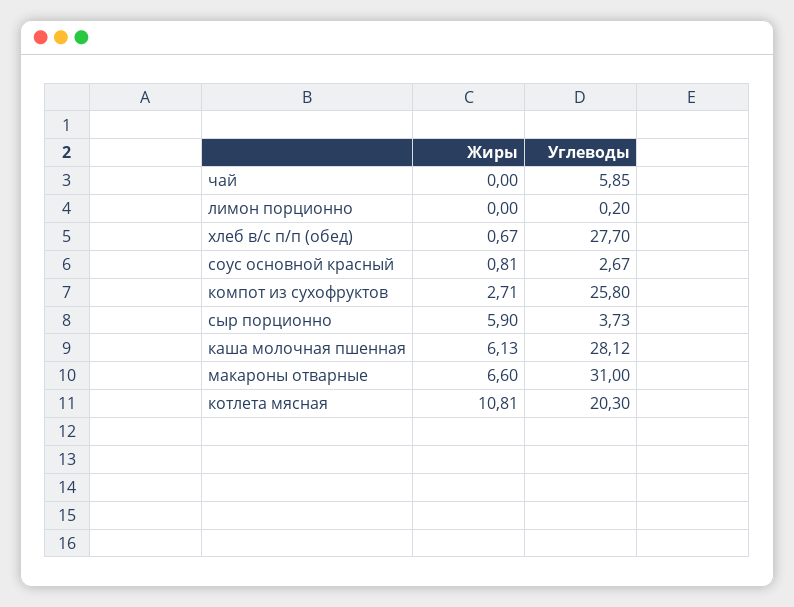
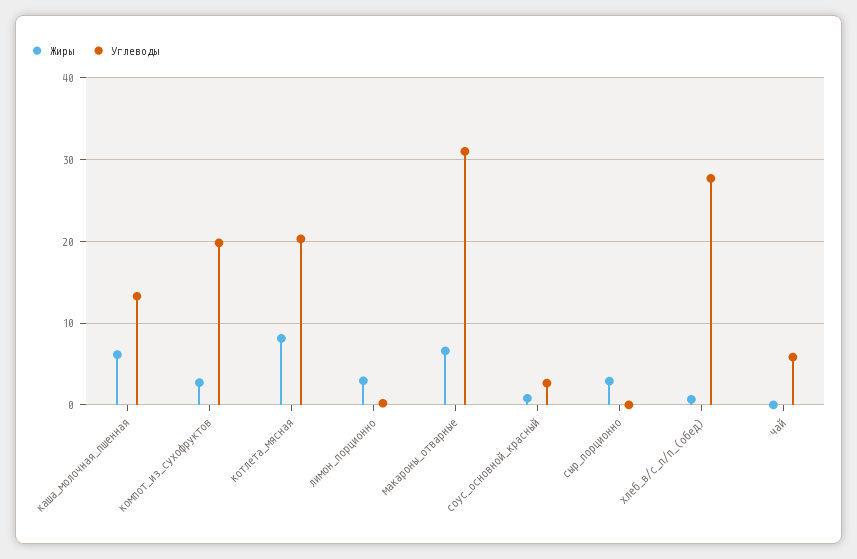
  {
    "Жиры": {
      "чай": 0,
-     "лимон порционно": 0,
+     "лимон порционно": 3,
      "хлеб в/с п/п (обед)": 0.67,
      "соус основной красный": 0.81,
      "компот из сухофруктов": 2.71,
-     "сыр порционно": 5.9,
+     "сыр порционно": 3,
      "каша молочная пшенная": 6.13,
      "макароны отварные": 6.6,
-     "котлета мясная": 10.81
+     "котлета мясная": 8
    },
    "Углеводы": {
      "чай": 5.85,
      "лимон порционно": 0.2,
      "хлеб в/с п/п (обед)": 27.7,
      "соус основной красный": 2.67,
-     "компот из сухофруктов": 25.8,
+     "компот из сухофруктов": 20,
-     "сыр порционно": 3.73,
+     "сыр порционно": 0,
-     "каша молочная пшенная": 28.12,
+     "каша молочная пшенная": 13,
      "макароны отварные": 31,
      "котлета мясная": 20.3
    }
  }

